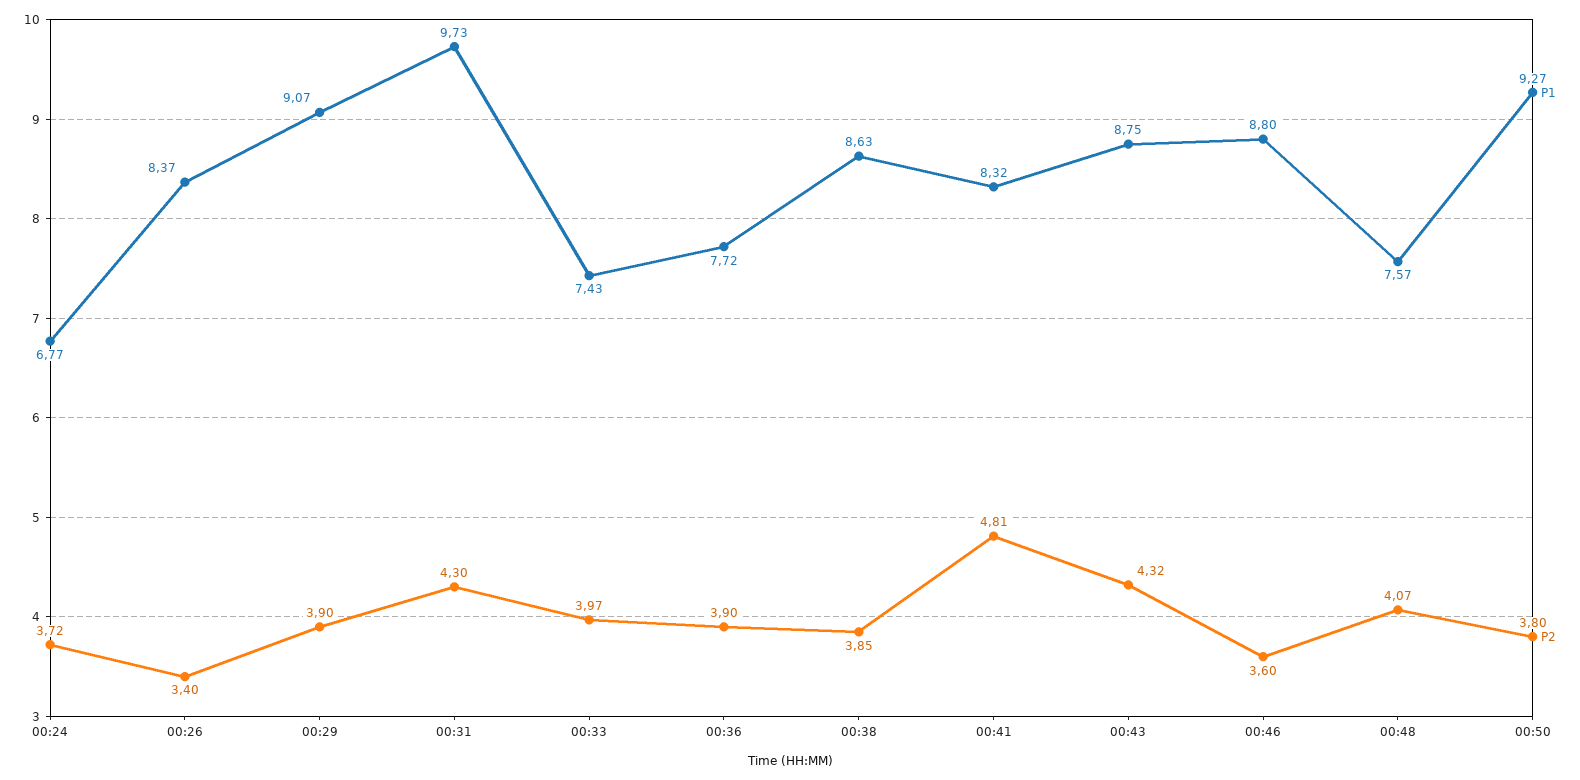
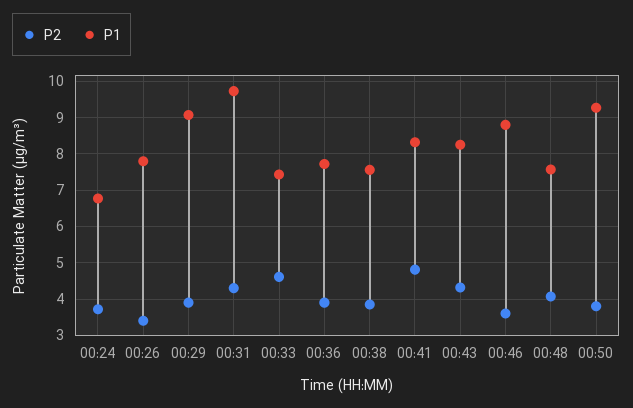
  {
    "P1": {
      "00:24": 6.77,
-     "00:26": 8.37,
+     "00:26": 7.8,
      "00:29": 9.07,
      "00:31": 9.73,
      "00:33": 7.43,
      "00:36": 7.72,
-     "00:38": 8.63,
+     "00:38": 7.6,
      "00:41": 8.32,
-     "00:43": 8.75,
+     "00:43": 8.2,
      "00:46": 8.8,
      "00:48": 7.57,
      "00:50": 9.27
    },
    "P2": {
      "00:24": 3.72,
      "00:26": 3.4,
      "00:29": 3.9,
      "00:31": 4.3,
-     "00:33": 3.97,
+     "00:33": 4.6,
      "00:36": 3.9,
      "00:38": 3.85,
      "00:41": 4.81,
      "00:43": 4.32,
      "00:46": 3.6,
      "00:48": 4.07,
      "00:50": 3.8
    }
  }

